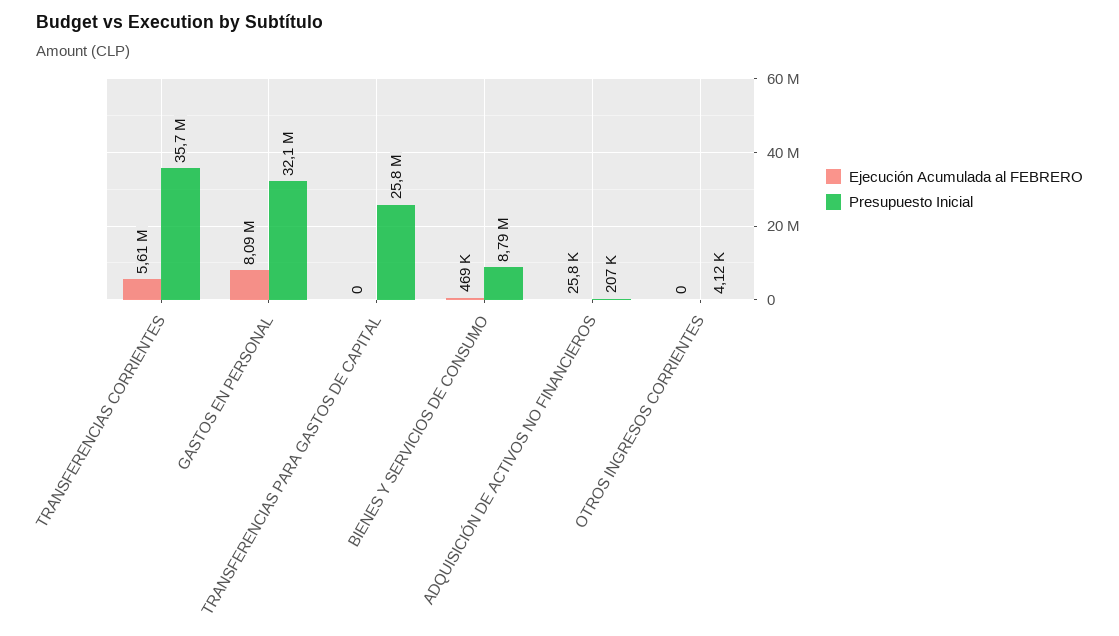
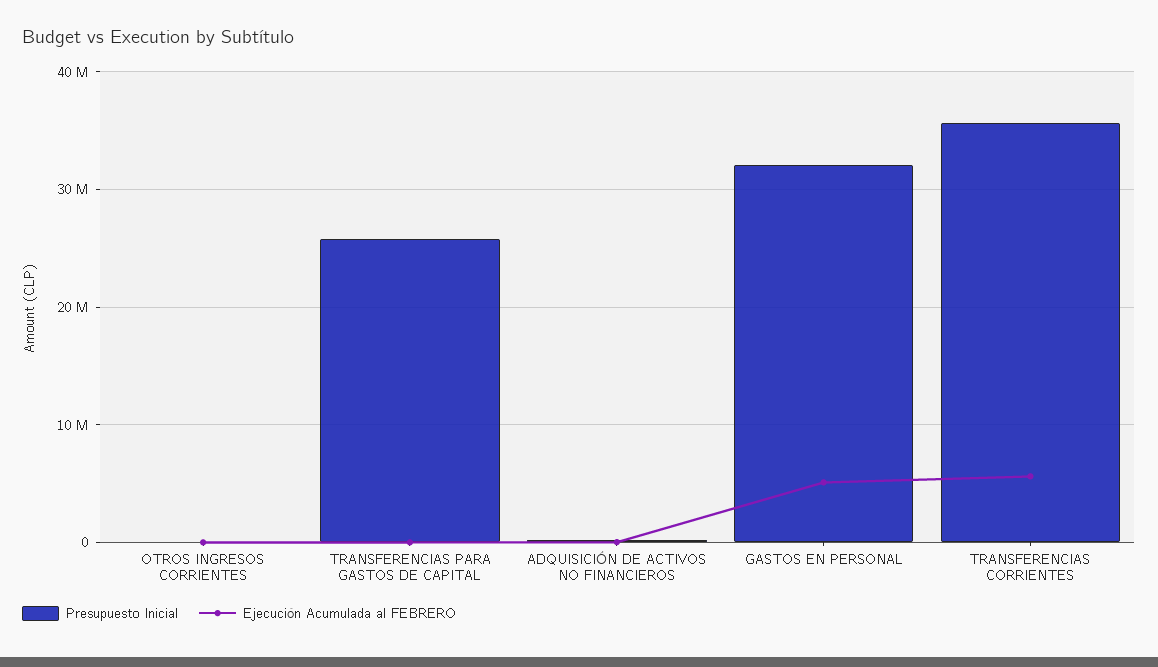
  {
    "Ejecución Acumulada al FEBRERO": {
      "TRANSFERENCIAS CORRIENTES": 5610000,
-     "GASTOS EN PERSONAL": 8090000,
+     "GASTOS EN PERSONAL": 5000000,
      "TRANSFERENCIAS PARA GASTOS DE CAPITAL": 0,
-     "BIENES Y SERVICIOS DE CONSUMO": 469000,
      "ADQUISICIÓN DE ACTIVOS NO FINANCIEROS": 25800,
      "OTROS INGRESOS CORRIENTES": 0
    },
    "Presupuesto Inicial": {
      "TRANSFERENCIAS CORRIENTES": 35700000,
      "GASTOS EN PERSONAL": 32100000,
      "TRANSFERENCIAS PARA GASTOS DE CAPITAL": 25800000,
-     "BIENES Y SERVICIOS DE CONSUMO": 8790000,
      "ADQUISICIÓN DE ACTIVOS NO FINANCIEROS": 207000,
      "OTROS INGRESOS CORRIENTES": 4120
    }
  }

